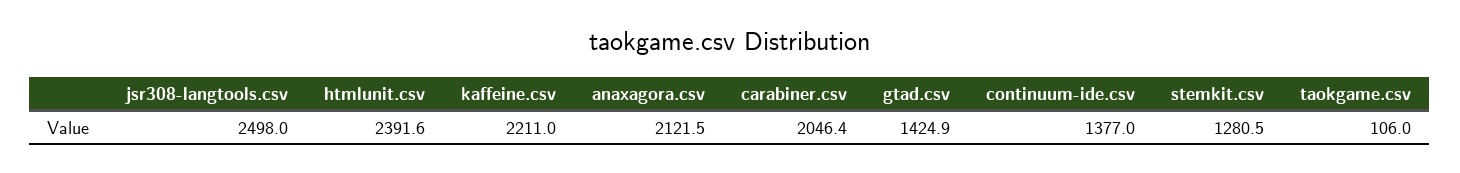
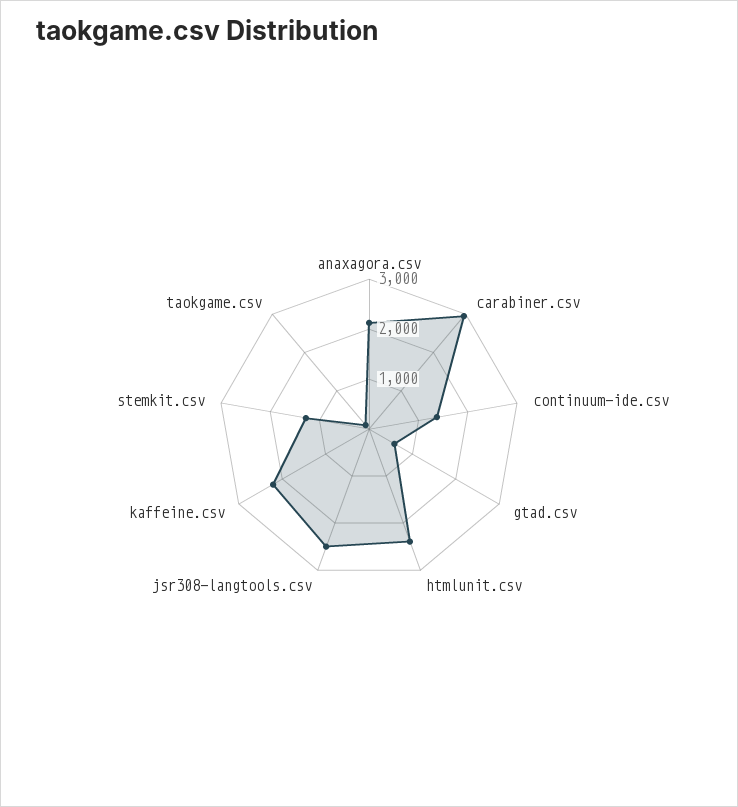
  {
    "jsr308-langtools.csv": 2498,
    "htmlunit.csv": 2391.6,
    "kaffeine.csv": 2211,
    "anaxagora.csv": 2121.5,
-   "carabiner.csv": 2046.4,
+   "carabiner.csv": 3000,
-   "gtad.csv": 1424.9,
+   "gtad.csv": 600,
    "continuum-ide.csv": 1377,
    "stemkit.csv": 1280.5,
    "taokgame.csv": 106
  }

